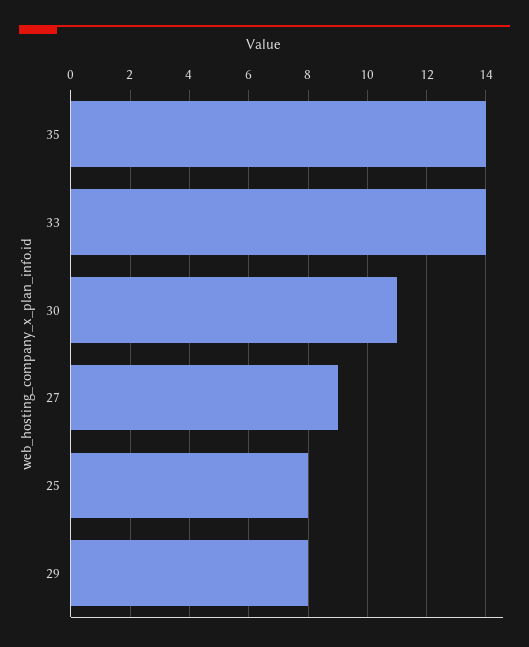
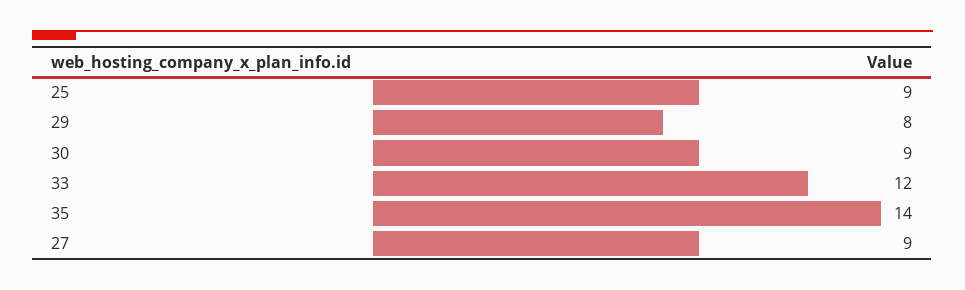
  {
    "35": 14,
-   "33": 14,
+   "33": 12,
-   "30": 11,
+   "30": 9,
    "27": 9,
-   "25": 8,
+   "25": 9,
    "29": 8
  }

